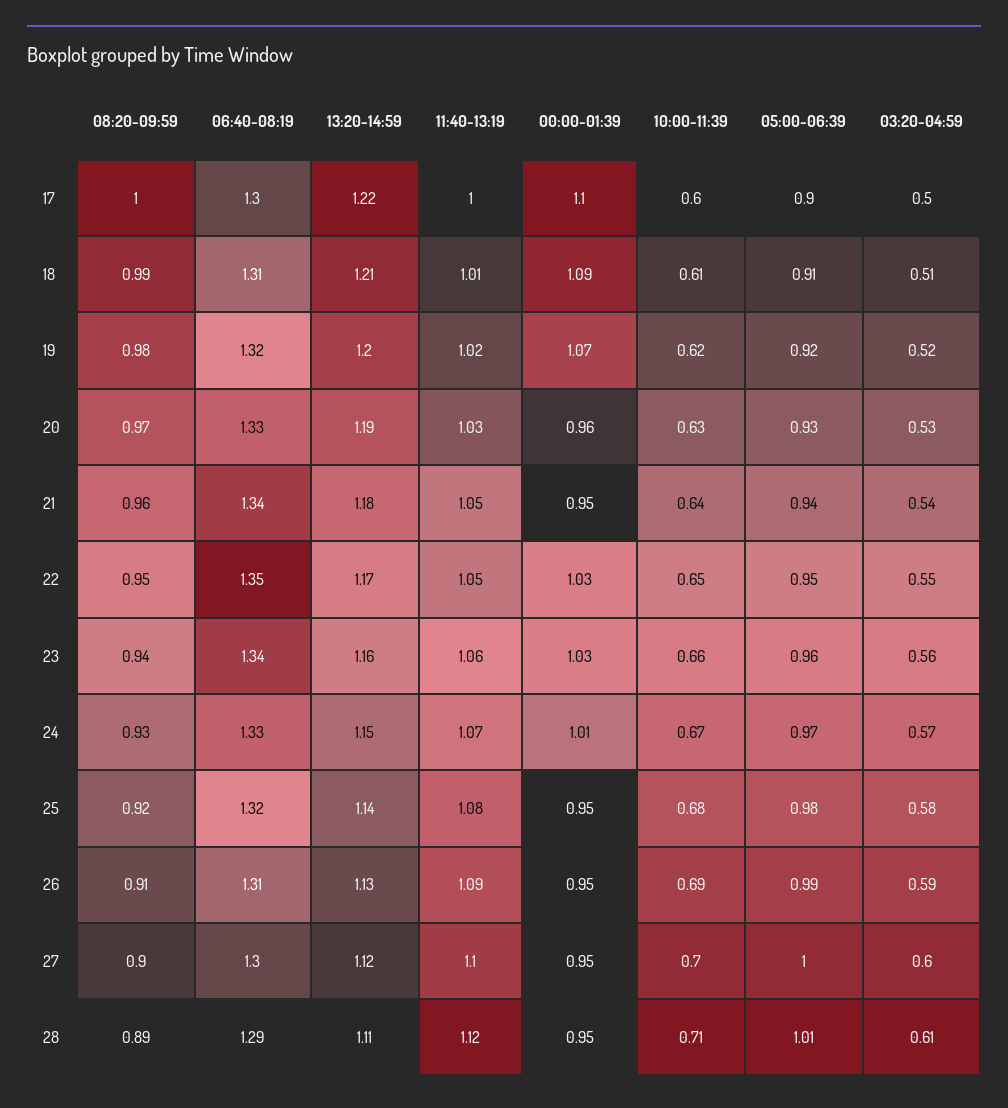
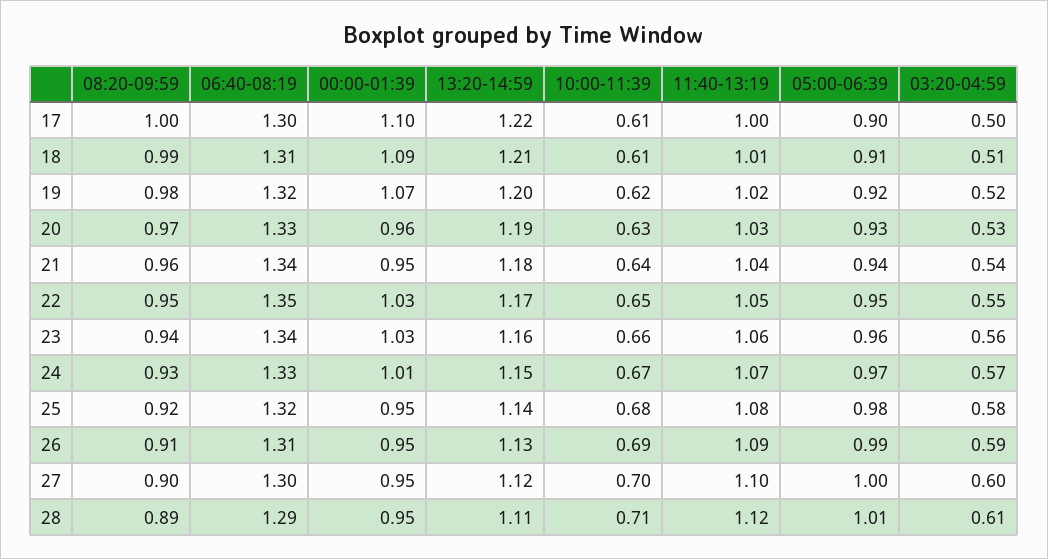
  {
    "08:20-09:59": {
      "17": 1,
      "18": 0.99,
      "19": 0.98,
      "20": 0.97,
      "21": 0.96,
      "22": 0.95,
      "23": 0.94,
      "24": 0.93,
      "25": 0.92,
      "26": 0.91,
      "27": 0.9,
      "28": 0.89
    },
    "06:40-08:19": {
      "17": 1.3,
      "18": 1.31,
      "19": 1.32,
      "20": 1.33,
      "21": 1.34,
      "22": 1.35,
      "23": 1.34,
      "24": 1.33,
      "25": 1.32,
      "26": 1.31,
      "27": 1.3,
      "28": 1.29
    },
    "13:20-14:59": {
      "17": 1.22,
      "18": 1.21,
      "19": 1.2,
      "20": 1.19,
      "21": 1.18,
      "22": 1.17,
      "23": 1.16,
      "24": 1.15,
      "25": 1.14,
      "26": 1.13,
      "27": 1.12,
      "28": 1.11
    },
    "11:40-13:19": {
      "17": 1,
      "18": 1.01,
      "19": 1.02,
      "20": 1.03,
-     "21": 1.05,
+     "21": 1.04,
      "22": 1.05,
      "23": 1.06,
      "24": 1.07,
      "25": 1.08,
      "26": 1.09,
      "27": 1.1,
      "28": 1.12
    },
    "00:00-01:39": {
      "17": 1.1,
      "18": 1.09,
      "19": 1.07,
      "20": 0.96,
      "21": 0.95,
      "22": 1.03,
      "23": 1.03,
      "24": 1.01,
      "25": 0.95,
      "26": 0.95,
      "27": 0.95,
      "28": 0.95
    },
    "10:00-11:39": {
-     "17": 0.6,
+     "17": 0.61,
      "18": 0.61,
      "19": 0.62,
      "20": 0.63,
      "21": 0.64,
      "22": 0.65,
      "23": 0.66,
      "24": 0.67,
      "25": 0.68,
      "26": 0.69,
      "27": 0.7,
      "28": 0.71
    },
    "05:00-06:39": {
      "17": 0.9,
      "18": 0.91,
      "19": 0.92,
      "20": 0.93,
      "21": 0.94,
      "22": 0.95,
      "23": 0.96,
      "24": 0.97,
      "25": 0.98,
      "26": 0.99,
      "27": 1,
      "28": 1.01
    },
    "03:20-04:59": {
      "17": 0.5,
      "18": 0.51,
      "19": 0.52,
      "20": 0.53,
      "21": 0.54,
      "22": 0.55,
      "23": 0.56,
      "24": 0.57,
      "25": 0.58,
      "26": 0.59,
      "27": 0.6,
      "28": 0.61
    }
  }

